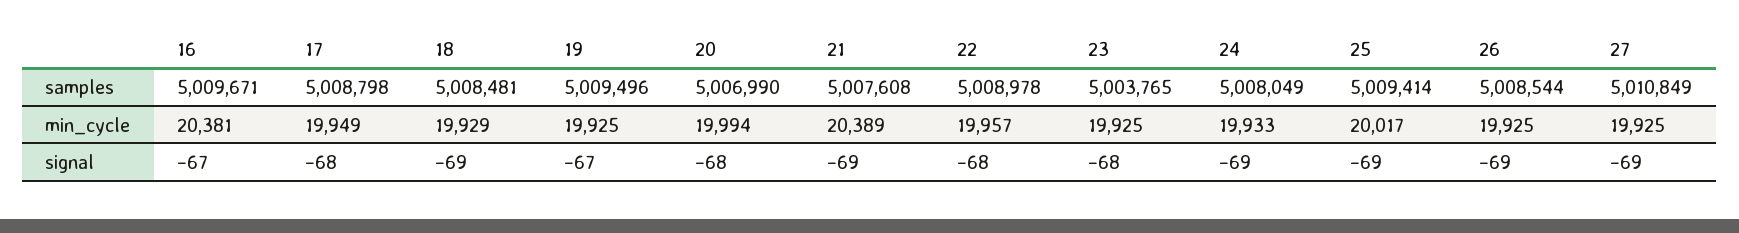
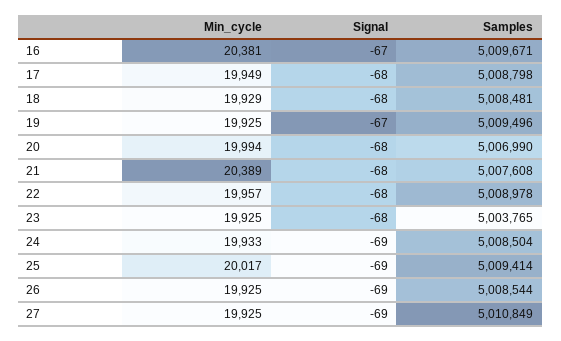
  {
    "16": {
      "samples": 5009671,
      "min_cycle": 20381,
      "signal": -67
    },
    "17": {
      "samples": 5008798,
      "min_cycle": 19949,
      "signal": -68
    },
    "18": {
      "samples": 5008481,
      "min_cycle": 19929,
-     "signal": -69
+     "signal": -68
    },
    "19": {
      "samples": 5009496,
      "min_cycle": 19925,
      "signal": -67
    },
    "20": {
      "samples": 5006990,
      "min_cycle": 19994,
      "signal": -68
    },
    "21": {
      "samples": 5007608,
      "min_cycle": 20389,
-     "signal": -69
+     "signal": -68
    },
    "22": {
      "samples": 5008978,
      "min_cycle": 19957,
      "signal": -68
    },
    "23": {
      "samples": 5003765,
      "min_cycle": 19925,
      "signal": -68
    },
    "24": {
-     "samples": 5008049,
+     "samples": 5008504,
      "min_cycle": 19933,
      "signal": -69
    },
    "25": {
      "samples": 5009414,
      "min_cycle": 20017,
      "signal": -69
    },
    "26": {
      "samples": 5008544,
      "min_cycle": 19925,
      "signal": -69
    },
    "27": {
      "samples": 5010849,
      "min_cycle": 19925,
      "signal": -69
    }
  }

